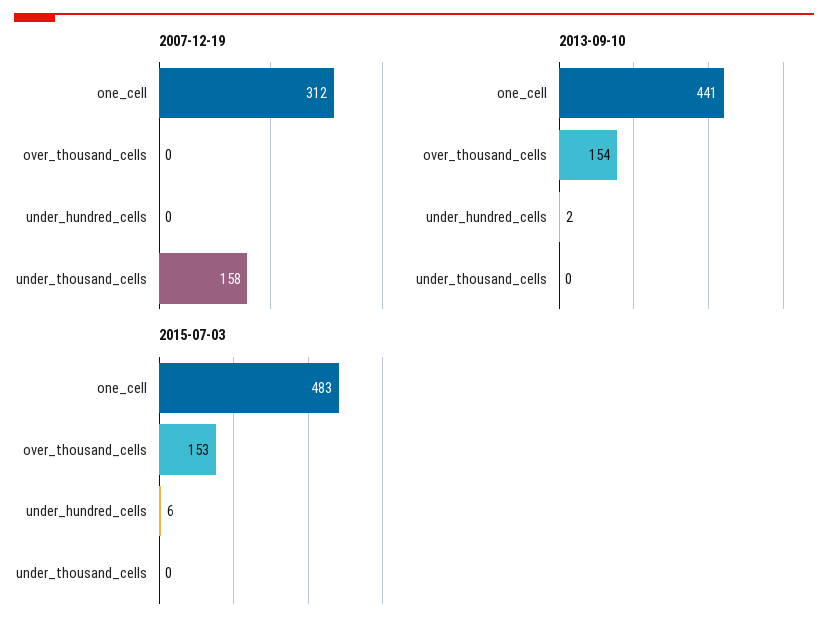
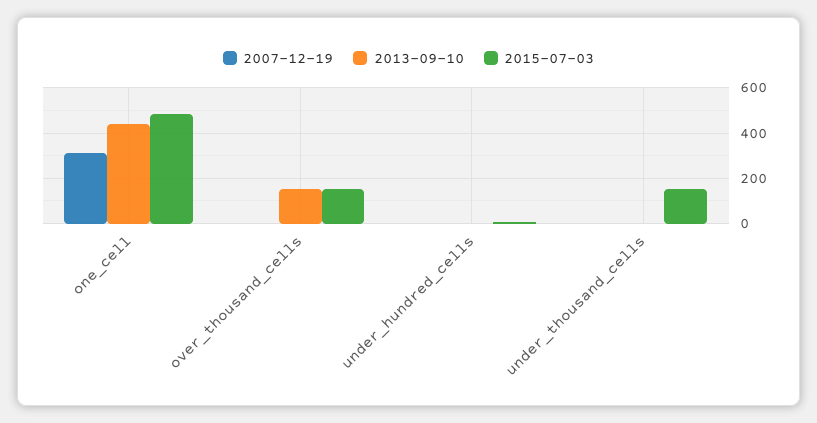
  {
    "2007-12-19": {
      "one_cell": 312,
      "over_thousand_cells": 0,
      "under_hundred_cells": 0,
-     "under_thousand_cells": 158
+     "under_thousand_cells": 0
    },
    "2013-09-10": {
      "one_cell": 441,
      "over_thousand_cells": 154,
      "under_hundred_cells": 2,
      "under_thousand_cells": 0
    },
    "2015-07-03": {
      "one_cell": 483,
      "over_thousand_cells": 153,
      "under_hundred_cells": 6,
-     "under_thousand_cells": 0
+     "under_thousand_cells": 150
    }
  }

